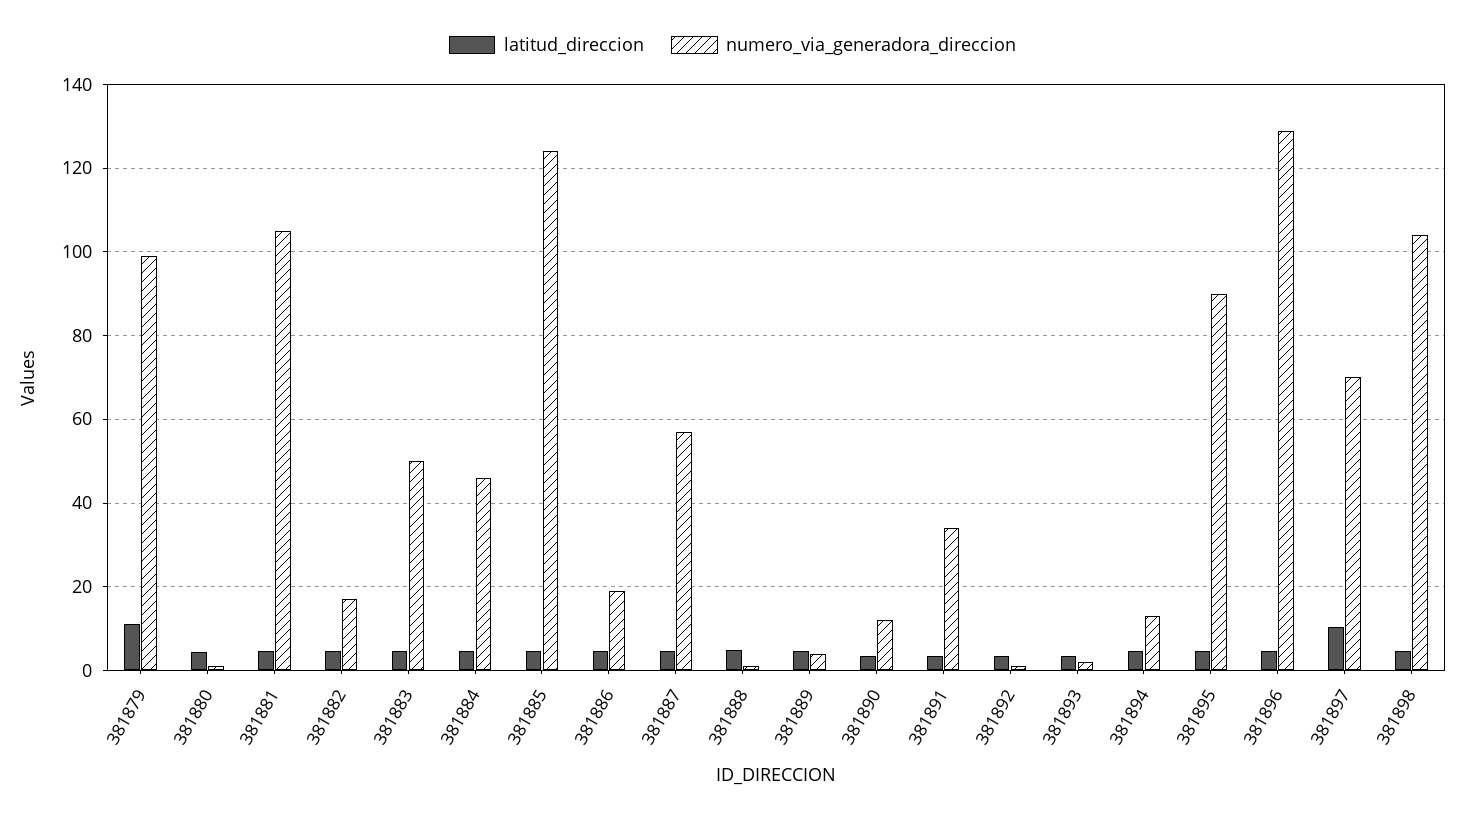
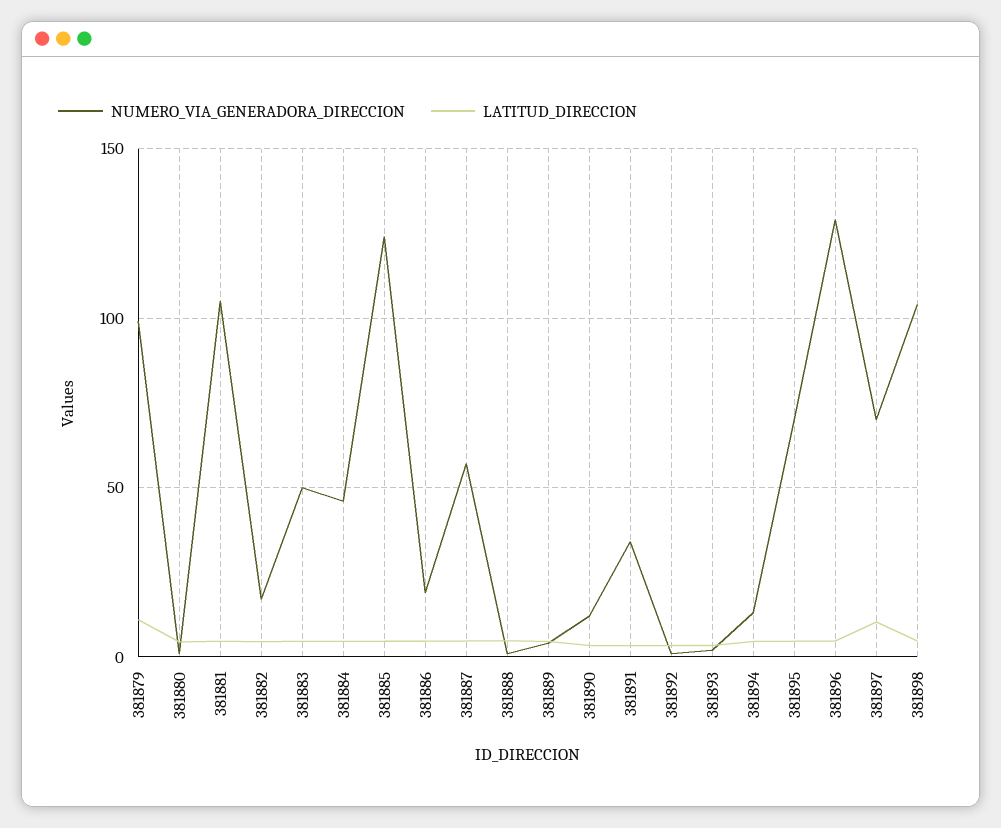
  {
    "latitud_direccion": {
      "381879": 12,
      "381880": 4,
      "381881": 4,
      "381882": 4,
      "381883": 4,
      "381884": 4,
      "381885": 4,
      "381886": 4,
      "381887": 4,
      "381888": 4,
      "381889": 4,
      "381890": 4,
      "381891": 4,
      "381892": 4,
      "381893": 4,
      "381894": 4,
      "381895": 4,
      "381896": 4,
      "381897": 10,
      "381898": 4
    },
    "numero_via_generadora_direccion": {
      "381879": 100,
      "381880": 2,
      "381881": 106,
      "381882": 18,
      "381883": 50,
      "381884": 46,
      "381885": 124,
      "381886": 20,
      "381887": 58,
      "381888": 2,
      "381889": 4,
      "381890": 12,
      "381891": 34,
      "381892": 2,
      "381893": 2,
      "381894": 14,
-     "381895": 90,
+     "381895": 70,
      "381896": 130,
      "381897": 70,
      "381898": 104
    }
  }

